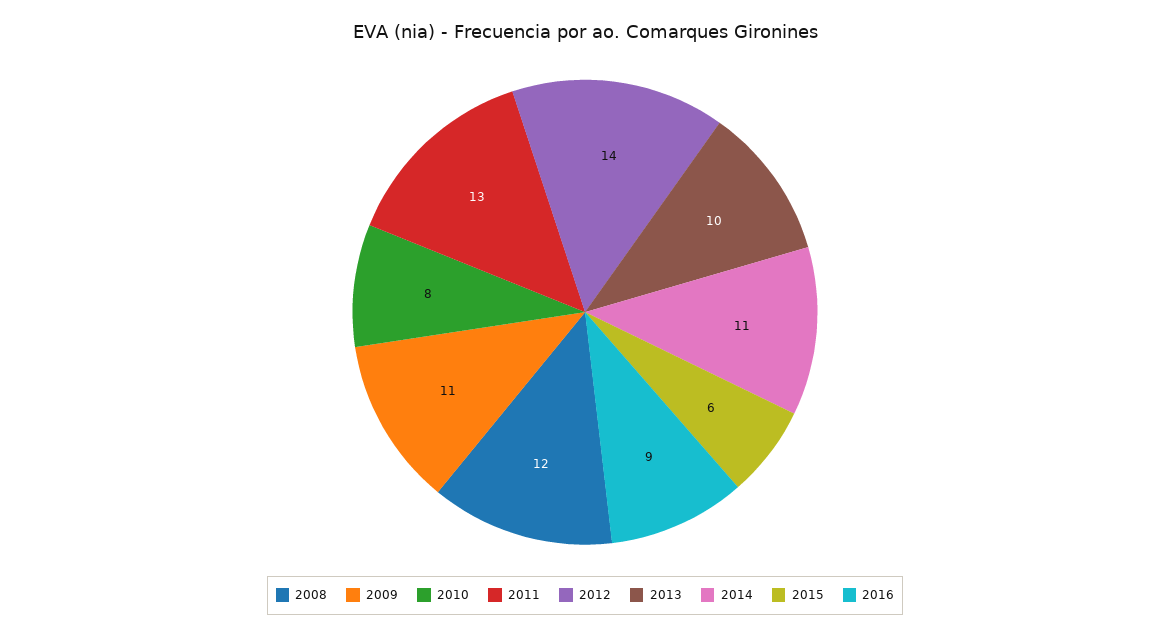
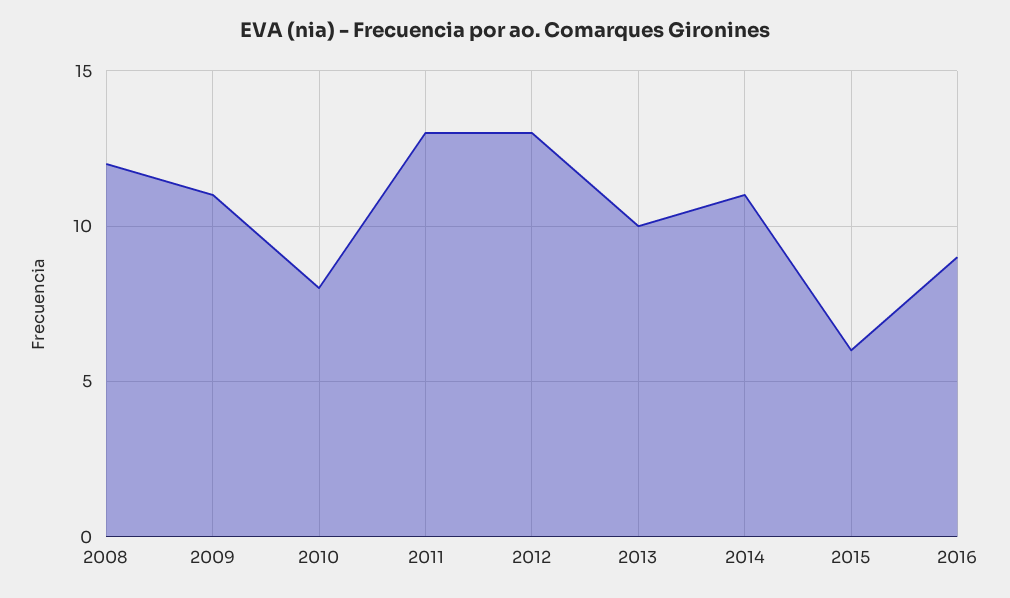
  {
    "2008": 12,
    "2009": 11,
    "2010": 8,
    "2011": 13,
-   "2012": 14,
+   "2012": 13,
    "2013": 10,
    "2014": 11,
    "2015": 6,
    "2016": 9
  }

